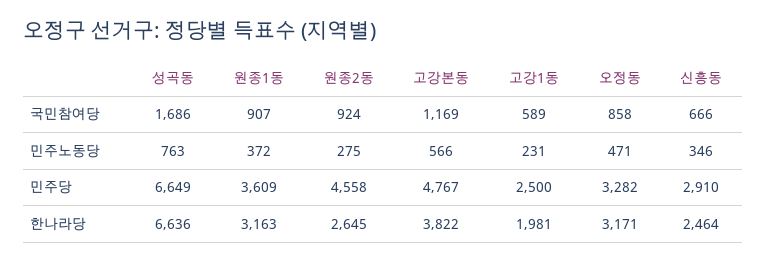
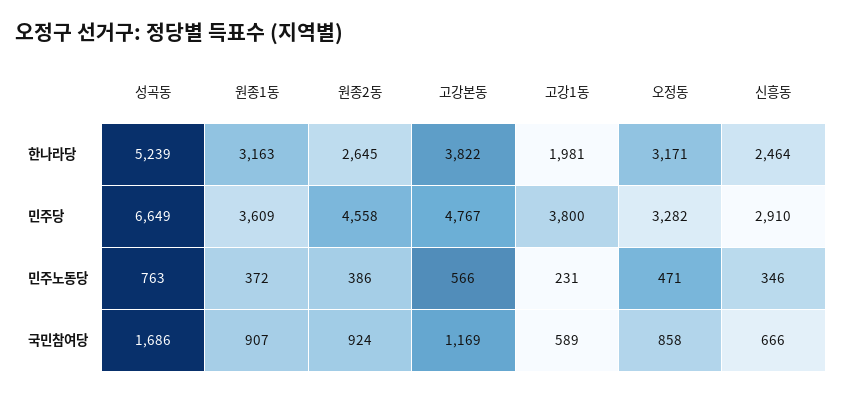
  {
    "성곡동": {
      "국민참여당": 1686,
      "민주노동당": 763,
      "민주당": 6649,
-     "한나라당": 6636
+     "한나라당": 5239
    },
    "원종1동": {
      "국민참여당": 907,
      "민주노동당": 372,
      "민주당": 3609,
      "한나라당": 3163
    },
    "원종2동": {
      "국민참여당": 924,
-     "민주노동당": 275,
+     "민주노동당": 386,
      "민주당": 4558,
      "한나라당": 2645
    },
    "고강본동": {
      "국민참여당": 1169,
      "민주노동당": 566,
      "민주당": 4767,
      "한나라당": 3822
    },
    "고강1동": {
      "국민참여당": 589,
      "민주노동당": 231,
-     "민주당": 2500,
+     "민주당": 3800,
      "한나라당": 1981
    },
    "오정동": {
      "국민참여당": 858,
      "민주노동당": 471,
      "민주당": 3282,
      "한나라당": 3171
    },
    "신흥동": {
      "국민참여당": 666,
      "민주노동당": 346,
      "민주당": 2910,
      "한나라당": 2464
    }
  }

